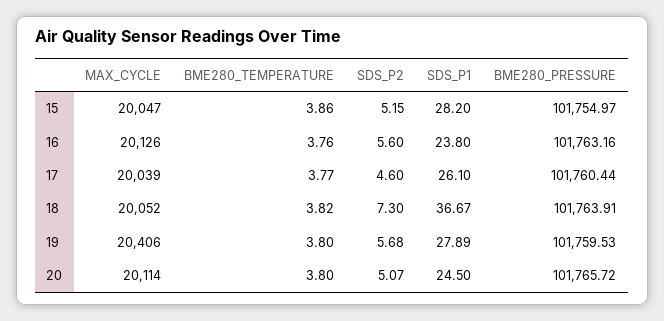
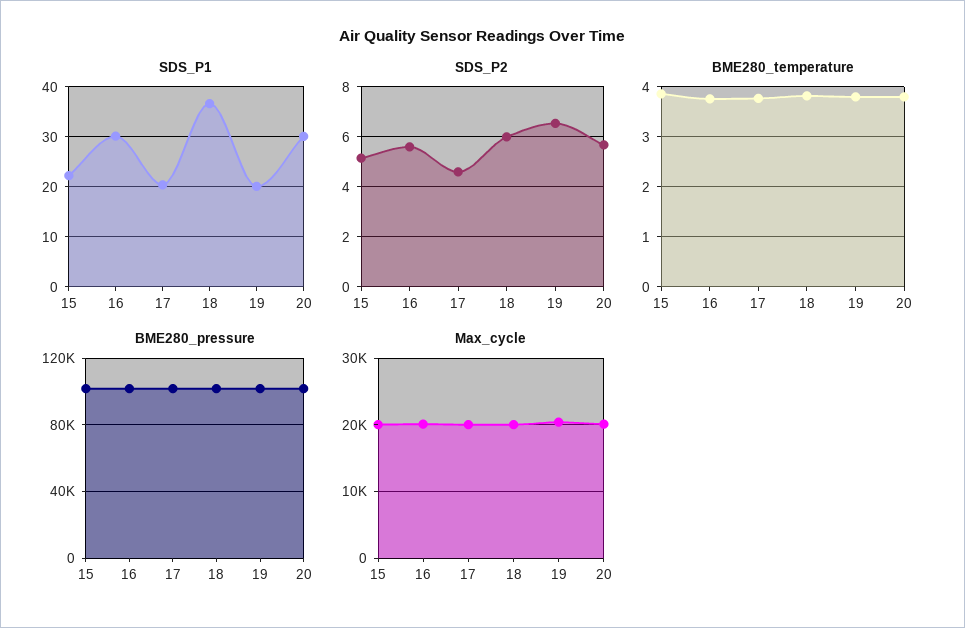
  {
    "MAX_CYCLE": {
      "15": 20047,
      "16": 20126,
      "17": 20039,
      "18": 20052,
      "19": 20406,
      "20": 20114
    },
    "BME280_TEMPERATURE": {
      "15": 3.86,
      "16": 3.76,
      "17": 3.77,
      "18": 3.82,
      "19": 3.8,
      "20": 3.8
    },
    "SDS_P2": {
      "15": 5.15,
      "16": 5.6,
      "17": 4.6,
-     "18": 7.3,
+     "18": 6,
-     "19": 5.68,
+     "19": 6.5,
-     "20": 5.07
+     "20": 5.75
    },
    "SDS_P1": {
-     "15": 28.2,
+     "15": 22,
-     "16": 23.8,
+     "16": 30,
-     "17": 26.1,
+     "17": 20,
      "18": 36.67,
-     "19": 27.89,
+     "19": 20,
-     "20": 24.5
+     "20": 30
    },
    "BME280_PRESSURE": {
      "15": 101754.97,
      "16": 101763.16,
      "17": 101760.44,
      "18": 101763.91,
      "19": 101759.53,
      "20": 101765.72
    }
  }

